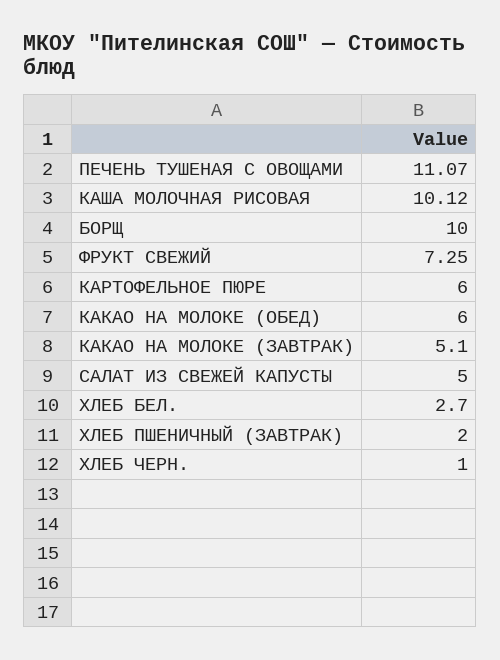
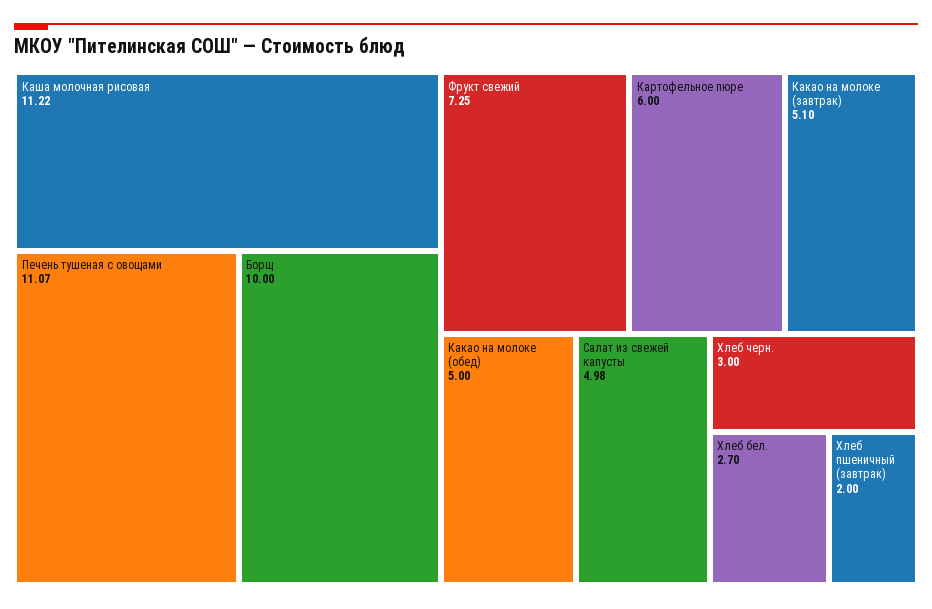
  {
    "ПЕЧЕНЬ ТУШЕНАЯ С ОВОЩАМИ": 11.07,
-   "КАША МОЛОЧНАЯ РИСОВАЯ": 10.12,
+   "КАША МОЛОЧНАЯ РИСОВАЯ": 11.22,
    "БОРЩ": 10,
    "ФРУКТ СВЕЖИЙ": 7.25,
    "КАРТОФЕЛЬНОЕ ПЮРЕ": 6,
-   "КАКАО НА МОЛОКЕ (ОБЕД)": 6,
+   "КАКАО НА МОЛОКЕ (ОБЕД)": 5,
    "КАКАО НА МОЛОКЕ (ЗАВТРАК)": 5.1,
-   "САЛАТ ИЗ СВЕЖЕЙ КАПУСТЫ": 5,
+   "САЛАТ ИЗ СВЕЖЕЙ КАПУСТЫ": 4.98,
    "ХЛЕБ БЕЛ.": 2.7,
    "ХЛЕБ ПШЕНИЧНЫЙ (ЗАВТРАК)": 2,
-   "ХЛЕБ ЧЕРН.": 1
+   "ХЛЕБ ЧЕРН.": 3
  }

